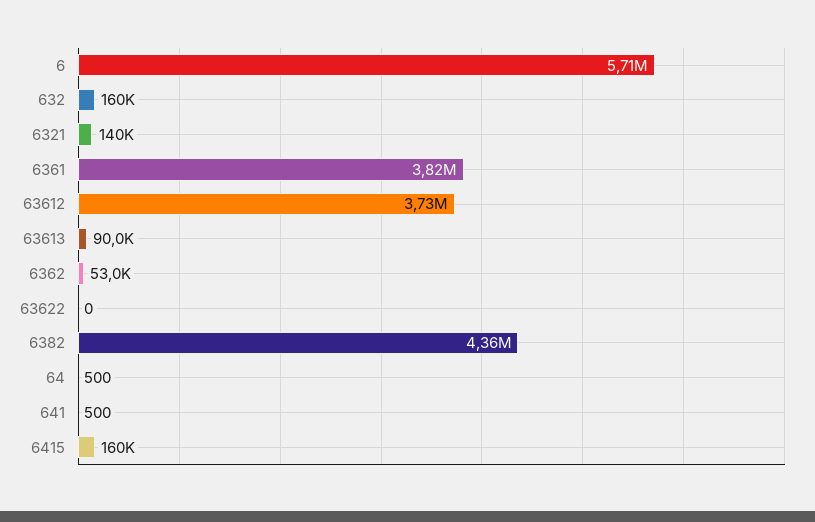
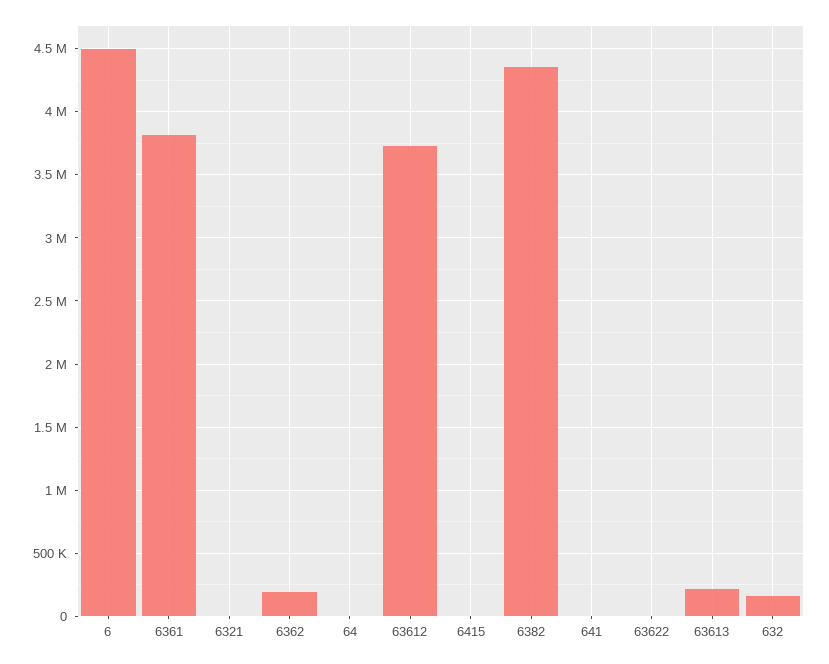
  {
-   "6": 5710000,
+   "6": 4500000,
    "632": 160000,
-   "6321": 140000,
+   "6321": 0,
    "6361": 3820000,
    "63612": 3730000,
-   "63613": 90000,
+   "63613": 200000,
-   "6362": 53000,
+   "6362": 200000,
    "63622": 0,
    "6382": 4360000,
    "64": 500,
    "641": 500,
-   "6415": 160000
+   "6415": 0
  }

